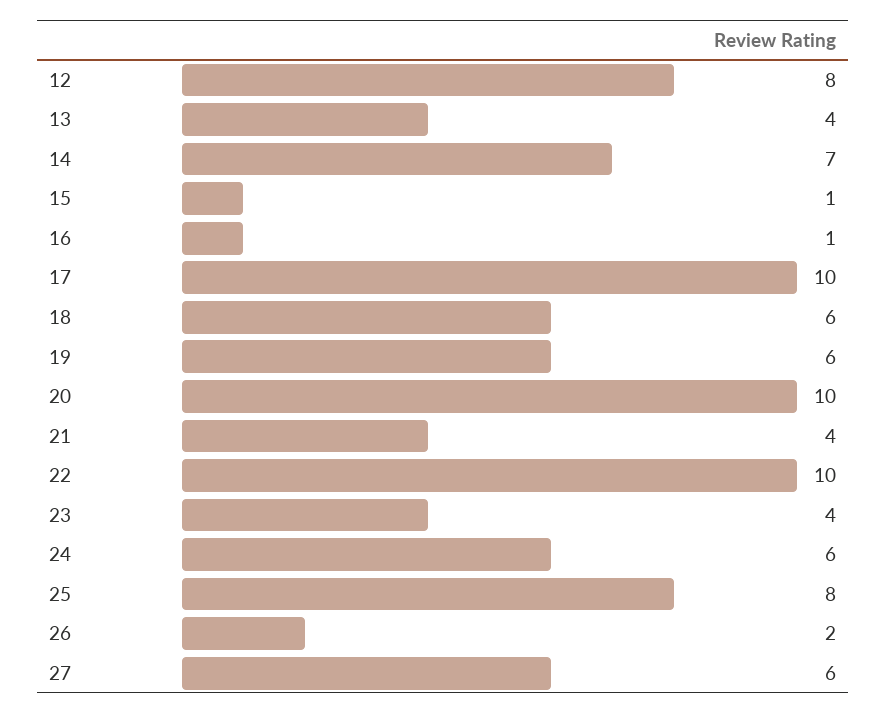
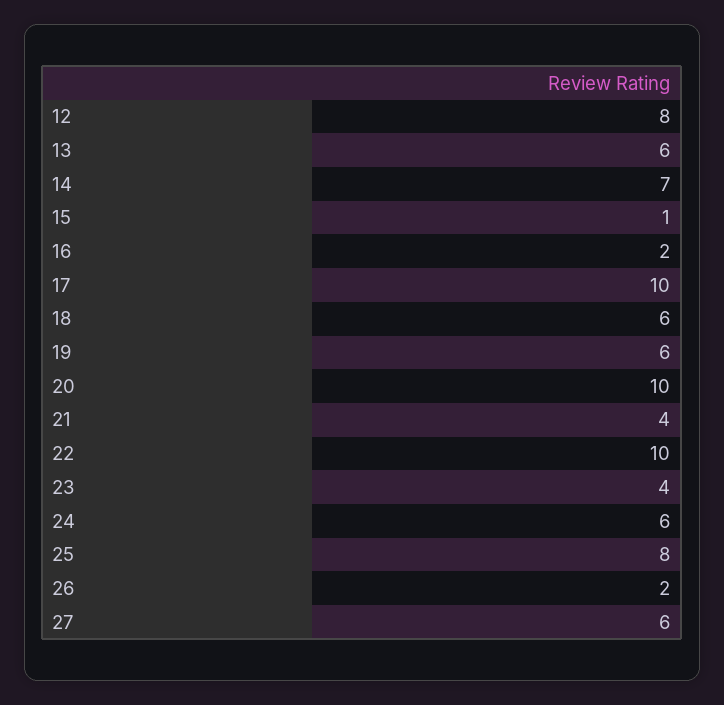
  {
    "12": 8,
-   "13": 4,
+   "13": 6,
    "14": 7,
    "15": 1,
-   "16": 1,
+   "16": 2,
    "17": 10,
    "18": 6,
    "19": 6,
    "20": 10,
    "21": 4,
    "22": 10,
    "23": 4,
    "24": 6,
    "25": 8,
    "26": 2,
    "27": 6
  }

